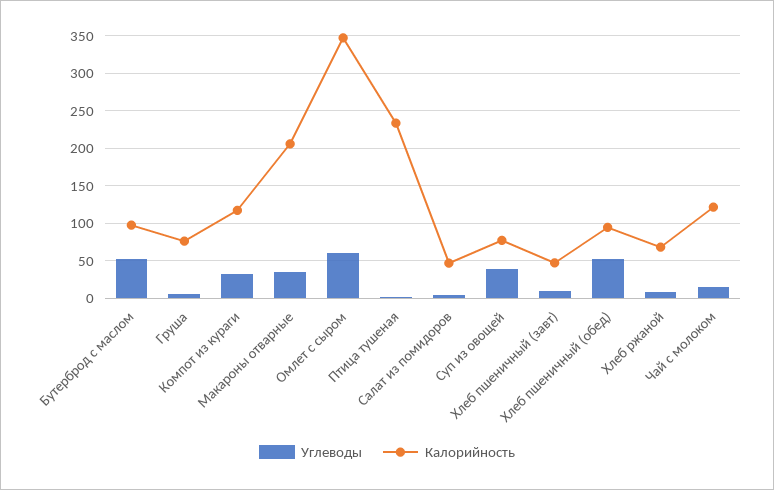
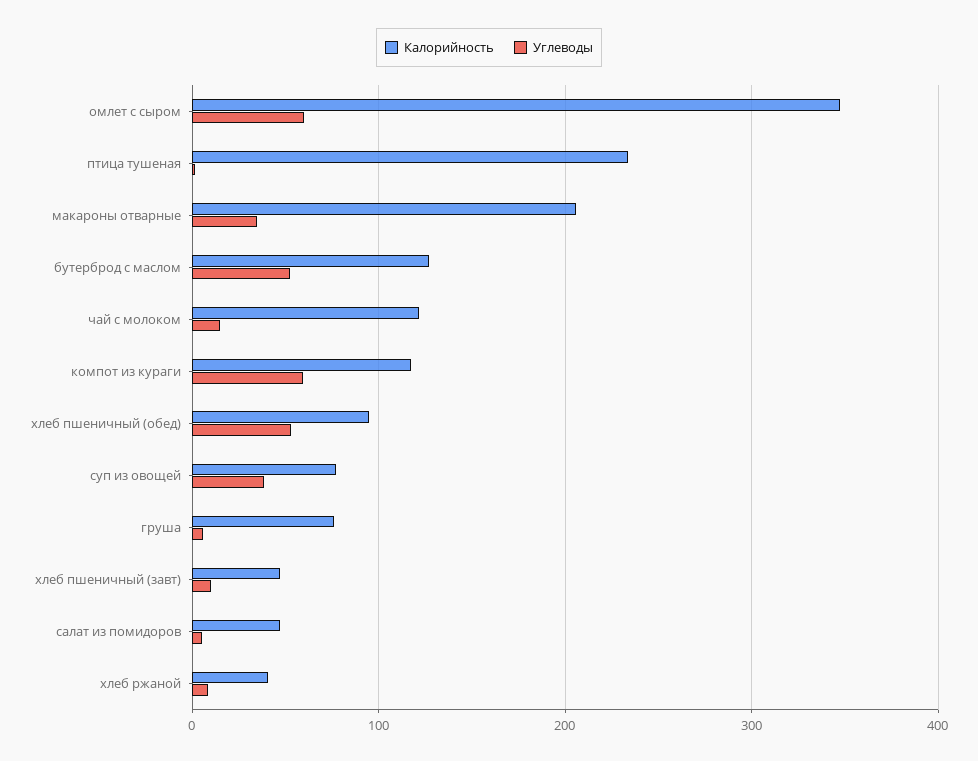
  {
    "Углеводы": {
      "Бутерброд с маслом": 50,
      "Груша": 10,
-     "Компот из кураги": 30,
+     "Компот из кураги": 60,
      "Макароны отварные": 30,
      "Омлет с сыром": 60,
      "Птица тушеная": 0,
      "Салат из помидоров": 10,
      "Суп из овощей": 40,
      "Хлеб пшеничный (завт)": 10,
      "Хлеб пшеничный (обед)": 50,
      "Хлеб ржаной": 10,
      "Чай с молоком": 20
    },
    "Калорийность": {
-     "Бутерброд с маслом": 100,
+     "Бутерброд с маслом": 130,
      "Груша": 80,
      "Компот из кураги": 120,
      "Макароны отварные": 210,
      "Омлет с сыром": 350,
      "Птица тушеная": 230,
      "Салат из помидоров": 50,
      "Суп из овощей": 80,
      "Хлеб пшеничный (завт)": 50,
      "Хлеб пшеничный (обед)": 90,
-     "Хлеб ржаной": 70,
+     "Хлеб ржаной": 40,
      "Чай с молоком": 120
    }
  }

